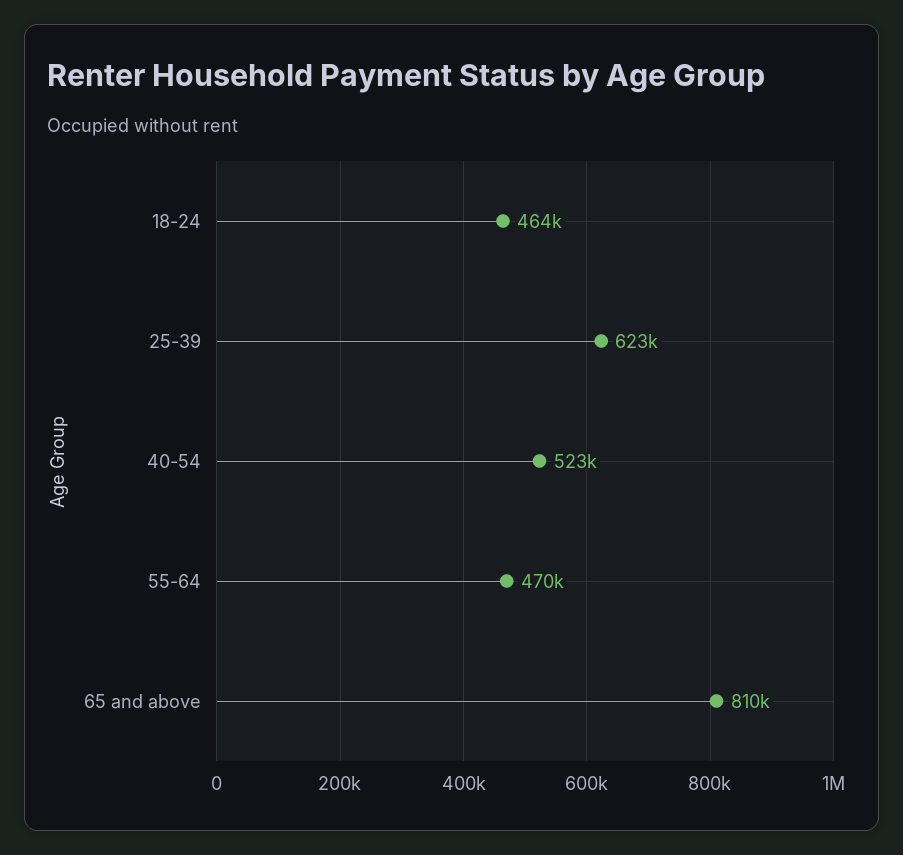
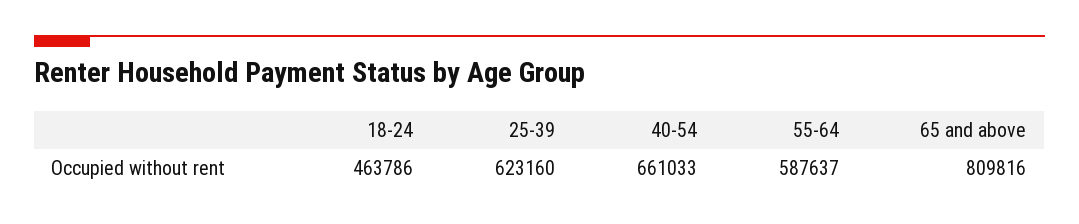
  {
    "18-24": 463786,
    "25-39": 623160,
-   "40-54": 523000,
+   "40-54": 661033,
-   "55-64": 470000,
+   "55-64": 587637,
    "65 and above": 809816
  }

